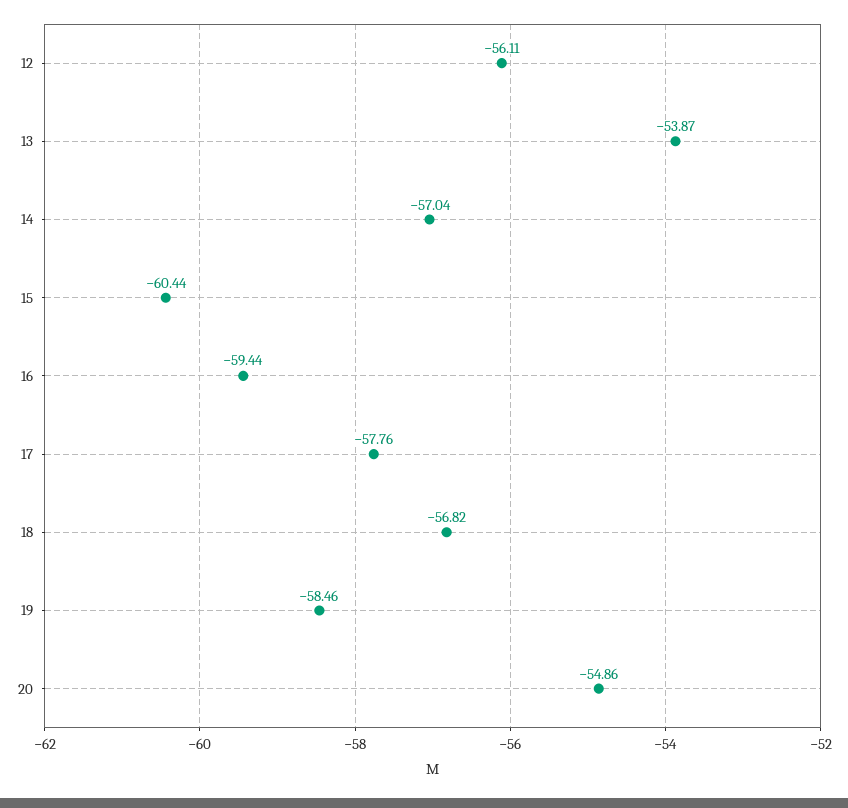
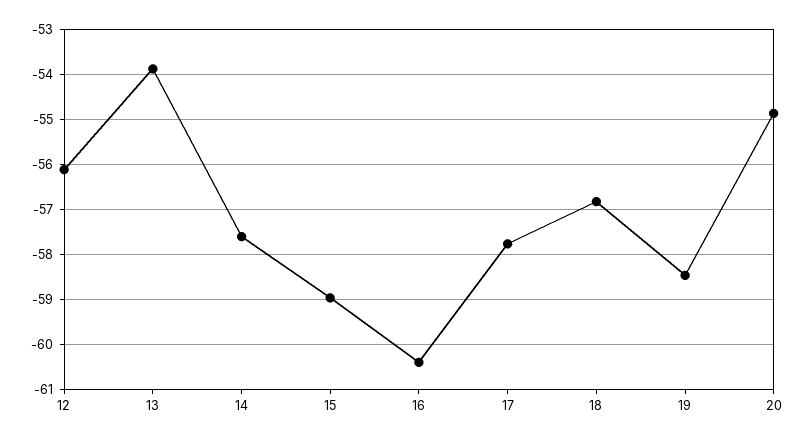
  {
    "12": -56.11,
    "13": -53.87,
-   "14": -57.04,
+   "14": -57.6,
-   "15": -60.44,
+   "15": -59,
-   "16": -59.44,
+   "16": -60.4,
    "17": -57.76,
    "18": -56.82,
    "19": -58.46,
    "20": -54.86
  }

